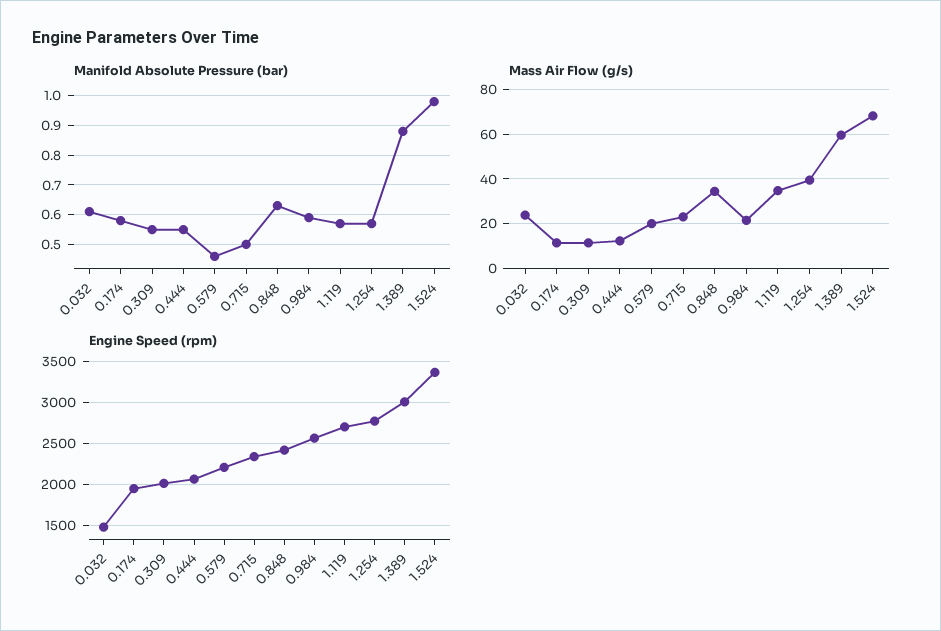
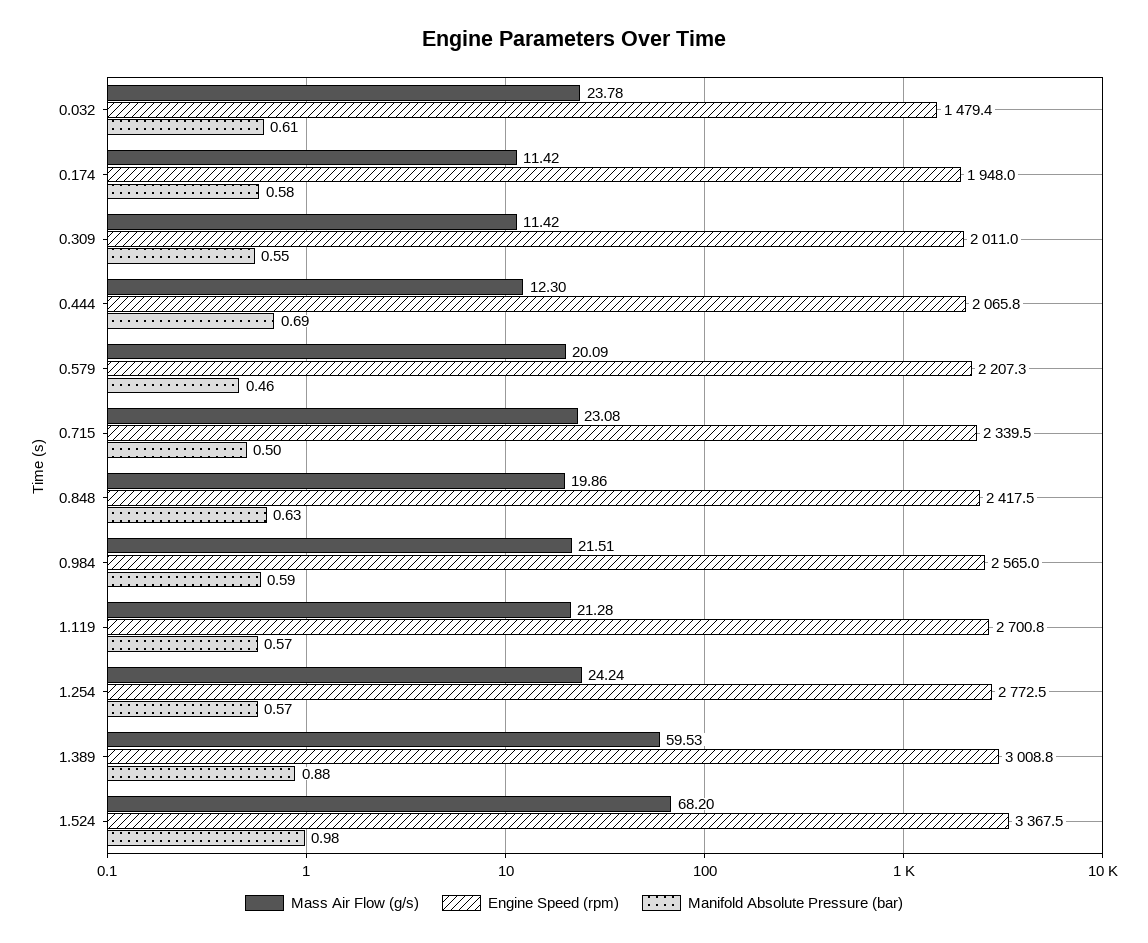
  {
    "Manifold Absolute Pressure (bar)": {
      "0.032": 0.61,
      "0.174": 0.58,
      "0.309": 0.55,
-     "0.444": 0.55,
+     "0.444": 0.69,
      "0.579": 0.46,
      "0.715": 0.5,
      "0.848": 0.63,
      "0.984": 0.59,
      "1.119": 0.57,
      "1.254": 0.57,
      "1.389": 0.88,
      "1.524": 0.98
    },
    "Mass Air Flow (g/s)": {
      "0.032": 23.78,
      "0.174": 11.42,
      "0.309": 11.42,
      "0.444": 12.3,
      "0.579": 20.09,
      "0.715": 23.08,
-     "0.848": 35,
+     "0.848": 19.86,
      "0.984": 21.51,
-     "1.119": 35,
+     "1.119": 21.28,
-     "1.254": 40,
+     "1.254": 24.24,
      "1.389": 59.53,
      "1.524": 68.2
    },
    "Engine Speed (rpm)": {
      "0.032": 1479.4,
      "0.174": 1948,
      "0.309": 2011,
      "0.444": 2065.8,
      "0.579": 2207.3,
      "0.715": 2339.5,
      "0.848": 2417.5,
      "0.984": 2565,
      "1.119": 2700.8,
      "1.254": 2772.5,
      "1.389": 3008.8,
      "1.524": 3367.5
    }
  }

